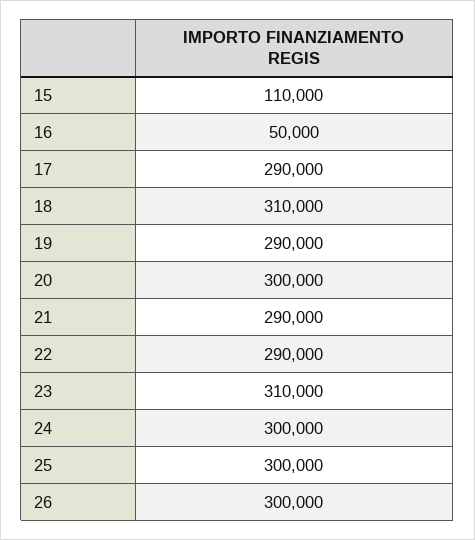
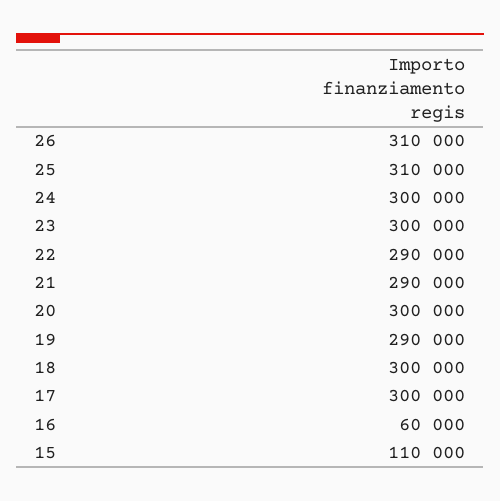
  {
    "15": 110000,
-   "16": 50000,
+   "16": 60000,
-   "17": 290000,
+   "17": 300000,
-   "18": 310000,
+   "18": 300000,
    "19": 290000,
    "20": 300000,
    "21": 290000,
    "22": 290000,
-   "23": 310000,
+   "23": 300000,
    "24": 300000,
-   "25": 300000,
+   "25": 310000,
-   "26": 300000
+   "26": 310000
  }

